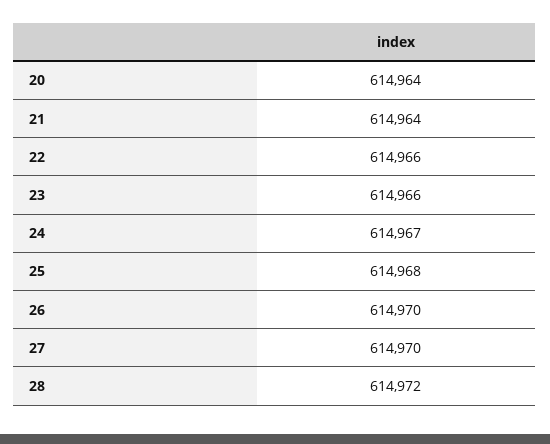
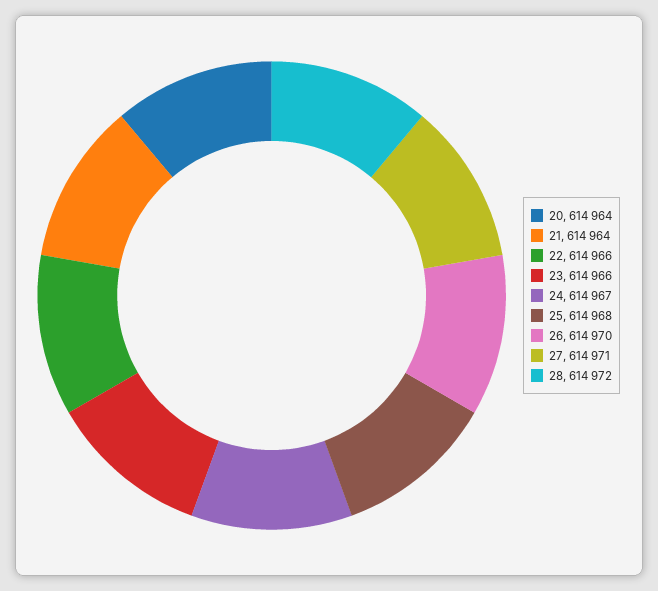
  {
    "20": 614964,
    "21": 614964,
    "22": 614966,
    "23": 614966,
    "24": 614967,
    "25": 614968,
    "26": 614970,
-   "27": 614970,
+   "27": 614971,
    "28": 614972
  }

